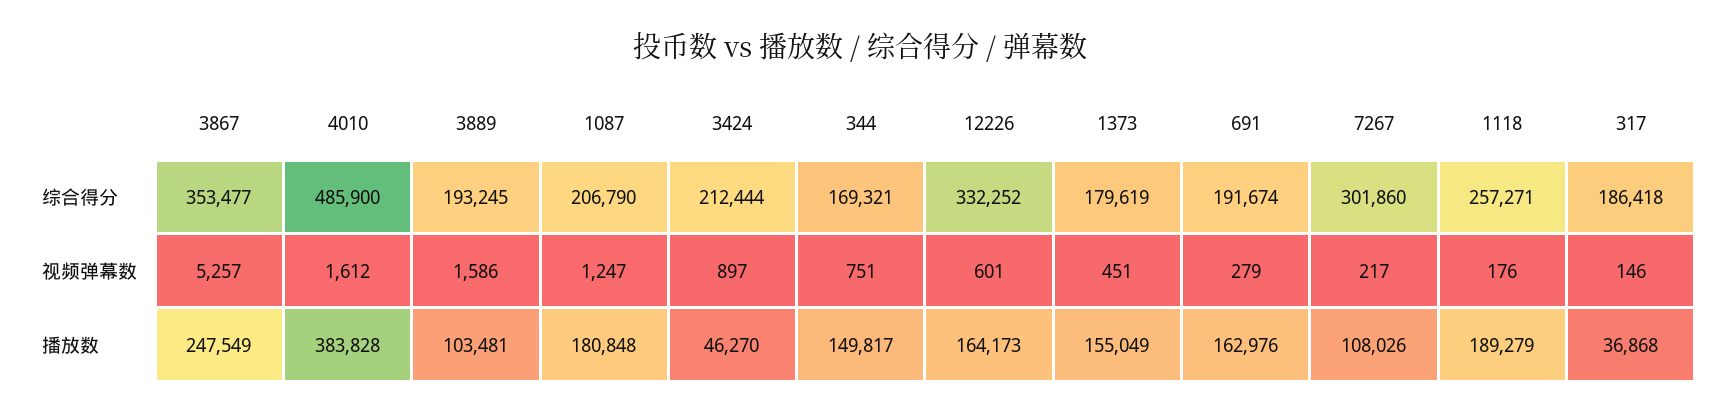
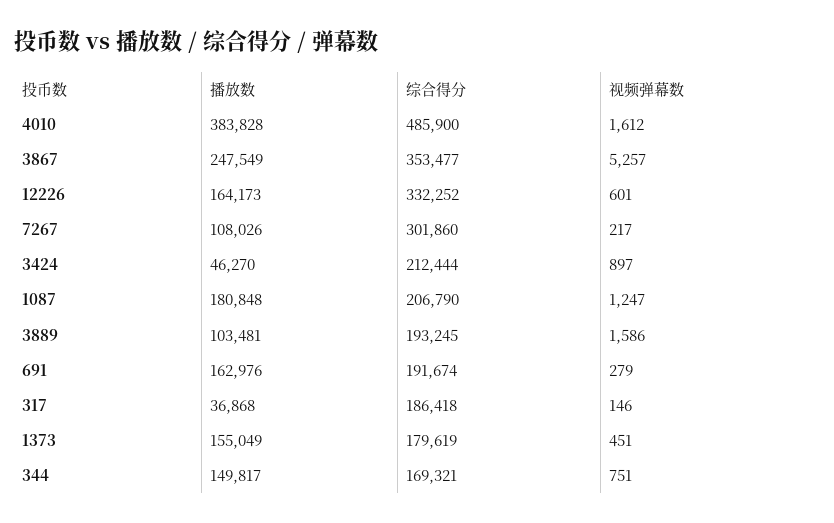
  {
    "3867": {
      "综合得分": 353477,
      "视频弹幕数": 5257,
      "播放数": 247549
    },
    "4010": {
      "综合得分": 485900,
      "视频弹幕数": 1612,
      "播放数": 383828
    },
    "3889": {
      "综合得分": 193245,
      "视频弹幕数": 1586,
      "播放数": 103481
    },
    "1087": {
      "综合得分": 206790,
      "视频弹幕数": 1247,
      "播放数": 180848
    },
    "3424": {
      "综合得分": 212444,
      "视频弹幕数": 897,
      "播放数": 46270
    },
    "344": {
      "综合得分": 169321,
      "视频弹幕数": 751,
      "播放数": 149817
    },
    "12226": {
      "综合得分": 332252,
      "视频弹幕数": 601,
      "播放数": 164173
    },
    "1373": {
      "综合得分": 179619,
      "视频弹幕数": 451,
      "播放数": 155049
    },
    "691": {
      "综合得分": 191674,
      "视频弹幕数": 279,
      "播放数": 162976
    },
    "7267": {
      "综合得分": 301860,
      "视频弹幕数": 217,
      "播放数": 108026
    },
-   "1118": {
-     "综合得分": 257271,
-     "视频弹幕数": 176,
-     "播放数": 189279
-   },
    "317": {
      "综合得分": 186418,
      "视频弹幕数": 146,
      "播放数": 36868
    }
  }

